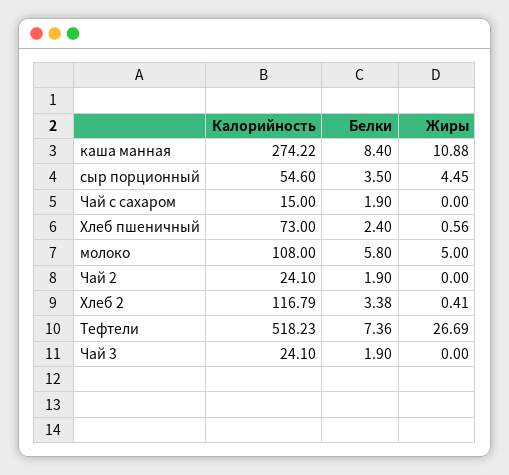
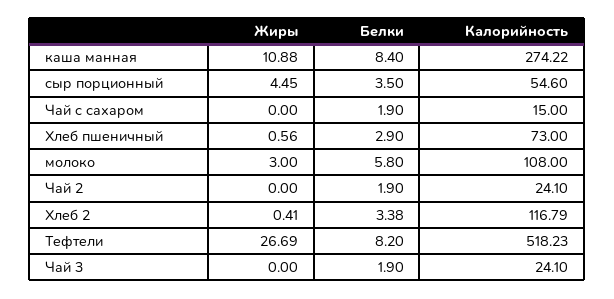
  {
    "Калорийность": {
      "каша манная": 274.22,
      "сыр порционный": 54.6,
      "Чай с сахаром": 15,
      "Хлеб пшеничный": 73,
      "молоко": 108,
      "Чай 2": 24.1,
      "Хлеб 2": 116.79,
      "Тефтели": 518.23,
      "Чай 3": 24.1
    },
    "Белки": {
      "каша манная": 8.4,
      "сыр порционный": 3.5,
      "Чай с сахаром": 1.9,
-     "Хлеб пшеничный": 2.4,
+     "Хлеб пшеничный": 2.9,
      "молоко": 5.8,
      "Чай 2": 1.9,
      "Хлеб 2": 3.38,
-     "Тефтели": 7.36,
+     "Тефтели": 8.2,
      "Чай 3": 1.9
    },
    "Жиры": {
      "каша манная": 10.88,
      "сыр порционный": 4.45,
      "Чай с сахаром": 0,
      "Хлеб пшеничный": 0.56,
-     "молоко": 5,
+     "молоко": 3,
      "Чай 2": 0,
      "Хлеб 2": 0.41,
      "Тефтели": 26.69,
      "Чай 3": 0
    }
  }

